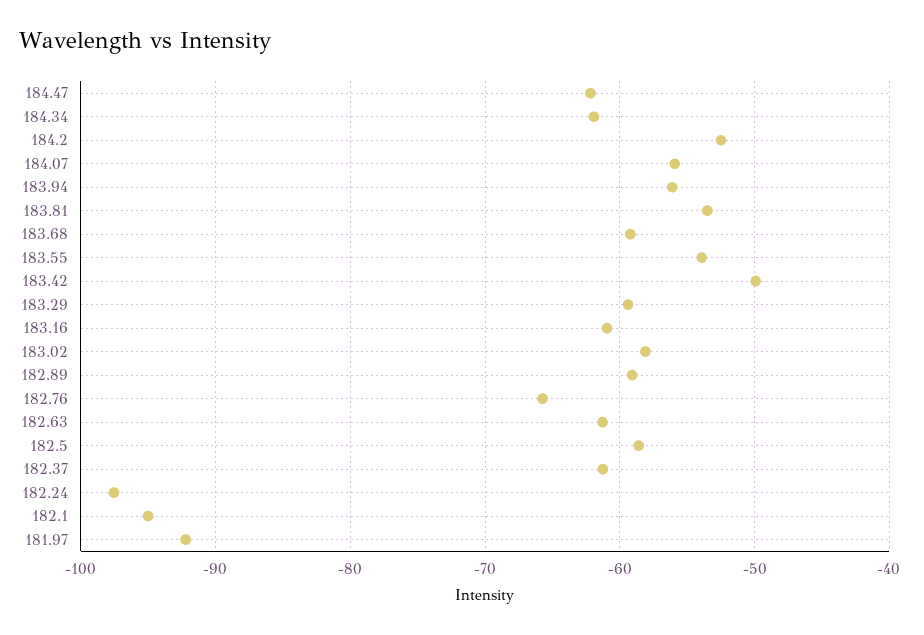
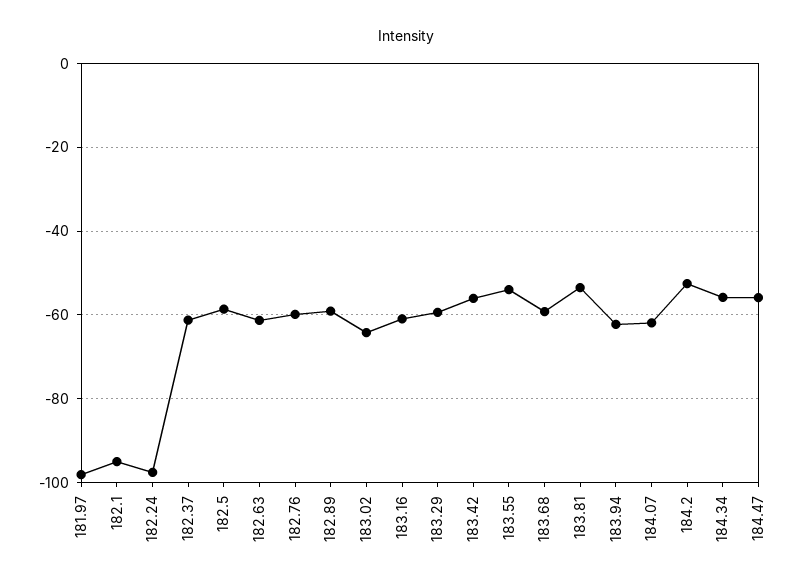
  {
-   "184.47": -62,
+   "184.47": -56,
-   "184.34": -62,
+   "184.34": -56,
    "184.2": -52,
-   "184.07": -56,
+   "184.07": -62,
-   "183.94": -56,
+   "183.94": -62,
    "183.81": -54,
    "183.68": -59,
    "183.55": -54,
-   "183.42": -50,
+   "183.42": -56,
    "183.29": -59,
    "183.16": -61,
-   "183.02": -58,
+   "183.02": -64,
    "182.89": -59,
-   "182.76": -66,
+   "182.76": -60,
    "182.63": -61,
    "182.5": -59,
    "182.37": -61,
    "182.24": -98,
    "182.1": -95,
-   "181.97": -92
+   "181.97": -98
  }

